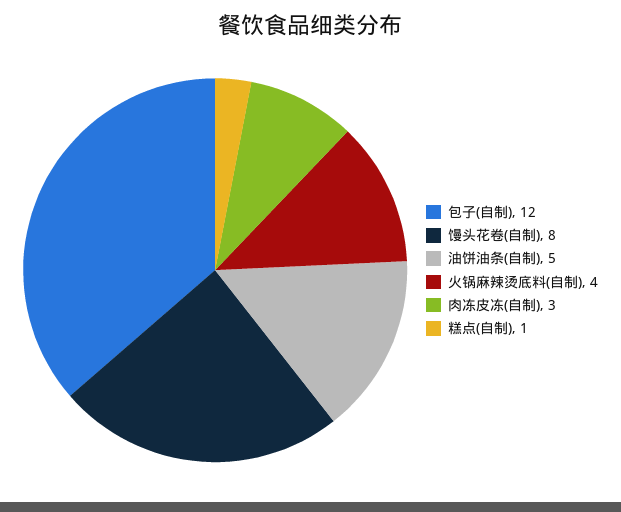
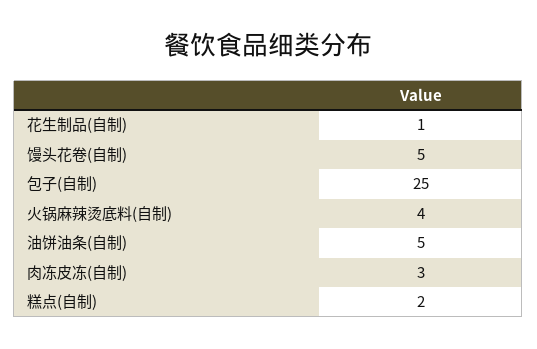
  {
-   "包子(自制)": 12,
+   "包子(自制)": 25,
-   "馒头花卷(自制)": 8,
+   "馒头花卷(自制)": 5,
    "油饼油条(自制)": 5,
    "火锅麻辣烫底料(自制)": 4,
    "肉冻皮冻(自制)": 3,
-   "糕点(自制)": 1
+   "糕点(自制)": 2,
+   "花生制品(自制)": 1
  }

